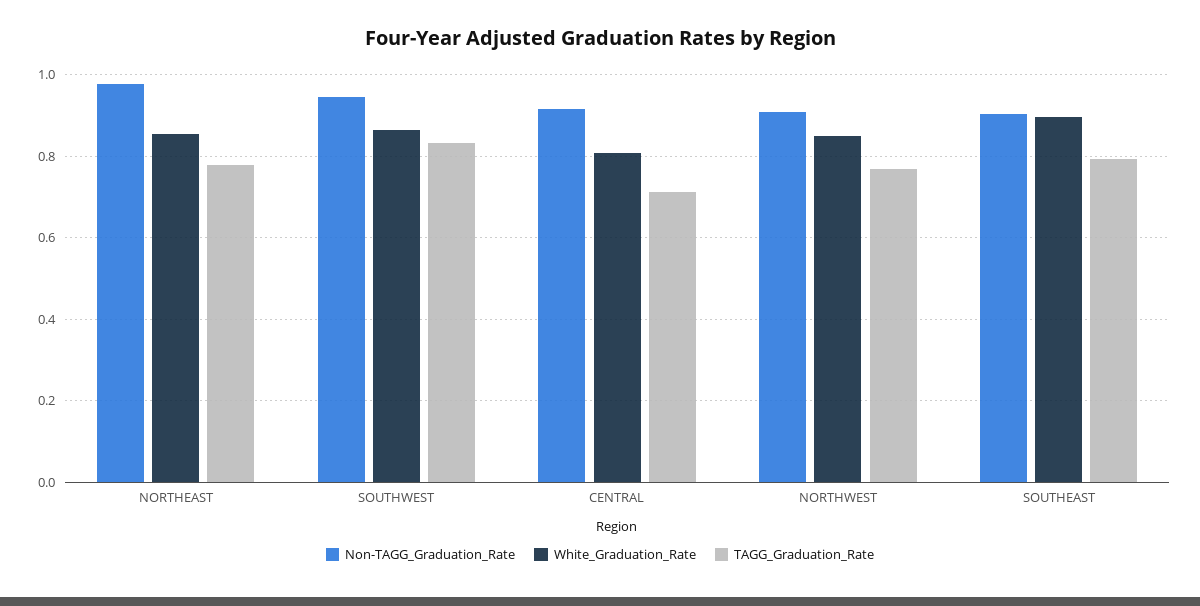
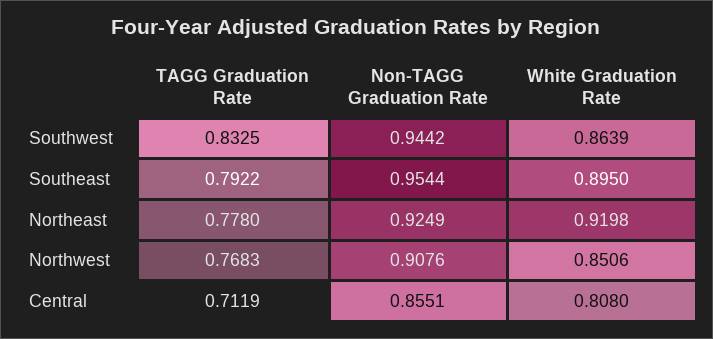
  {
    "Non-TAGG_Graduation_Rate": {
-     "NORTHEAST": 0.98,
+     "NORTHEAST": 0.9249,
      "SOUTHWEST": 0.9442,
-     "CENTRAL": 0.92,
+     "CENTRAL": 0.8551,
      "NORTHWEST": 0.9076,
-     "SOUTHEAST": 0.9
+     "SOUTHEAST": 0.9544
    },
    "White_Graduation_Rate": {
-     "NORTHEAST": 0.86,
+     "NORTHEAST": 0.9198,
      "SOUTHWEST": 0.8639,
      "CENTRAL": 0.808,
      "NORTHWEST": 0.8506,
      "SOUTHEAST": 0.895
    },
    "TAGG_Graduation_Rate": {
      "NORTHEAST": 0.778,
      "SOUTHWEST": 0.8325,
      "CENTRAL": 0.7119,
      "NORTHWEST": 0.7683,
      "SOUTHEAST": 0.7922
    }
  }

